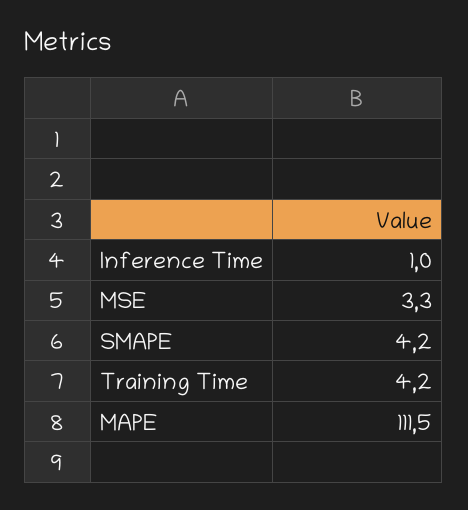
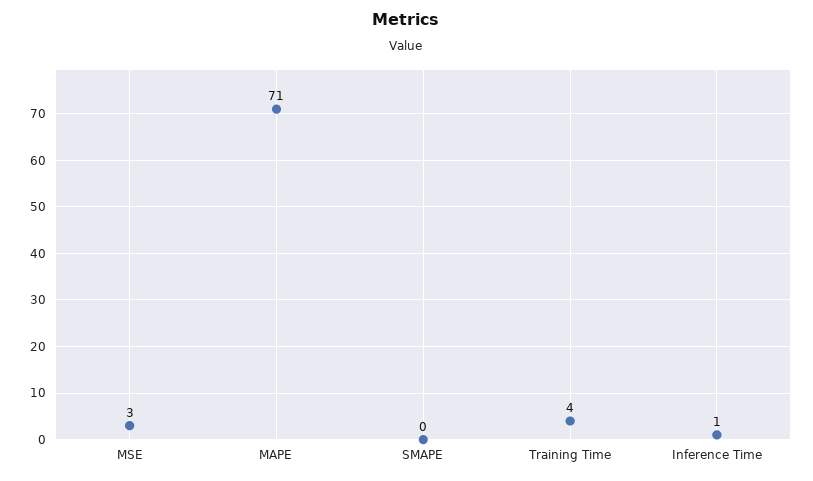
  {
    "Inference Time": 1,
    "MSE": 3.3,
-   "SMAPE": 4.2,
+   "SMAPE": 0,
    "Training Time": 4.2,
-   "MAPE": 111.5
+   "MAPE": 71
  }

